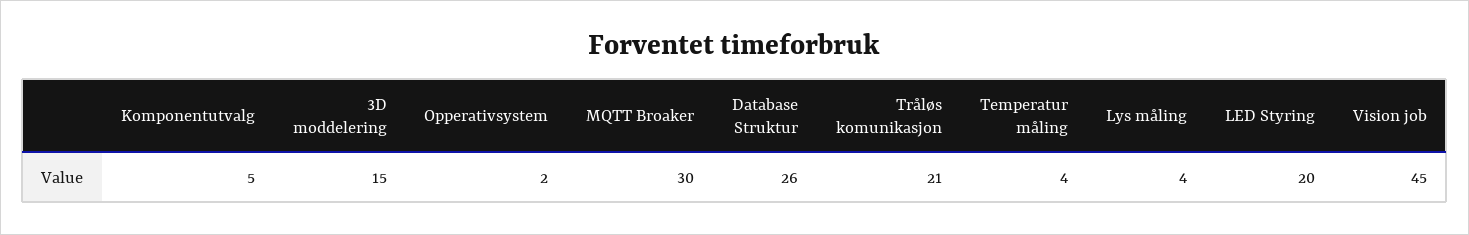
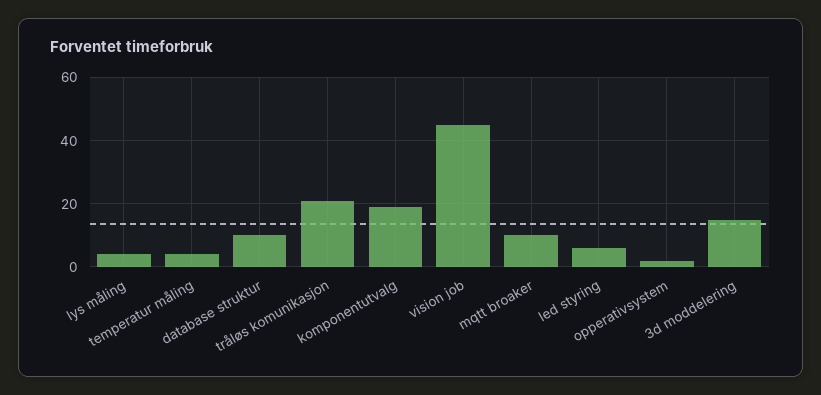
  {
-   "Komponentutvalg": 5,
+   "Komponentutvalg": 20,
    "3D moddelering": 15,
    "Opperativsystem": 2,
-   "MQTT Broaker": 30,
+   "MQTT Broaker": 10,
-   "Database Struktur": 26,
+   "Database Struktur": 10,
    "Tråløs komunikasjon": 21,
    "Temperatur måling": 4,
    "Lys måling": 4,
-   "LED Styring": 20,
+   "LED Styring": 5,
    "Vision job": 45
  }

